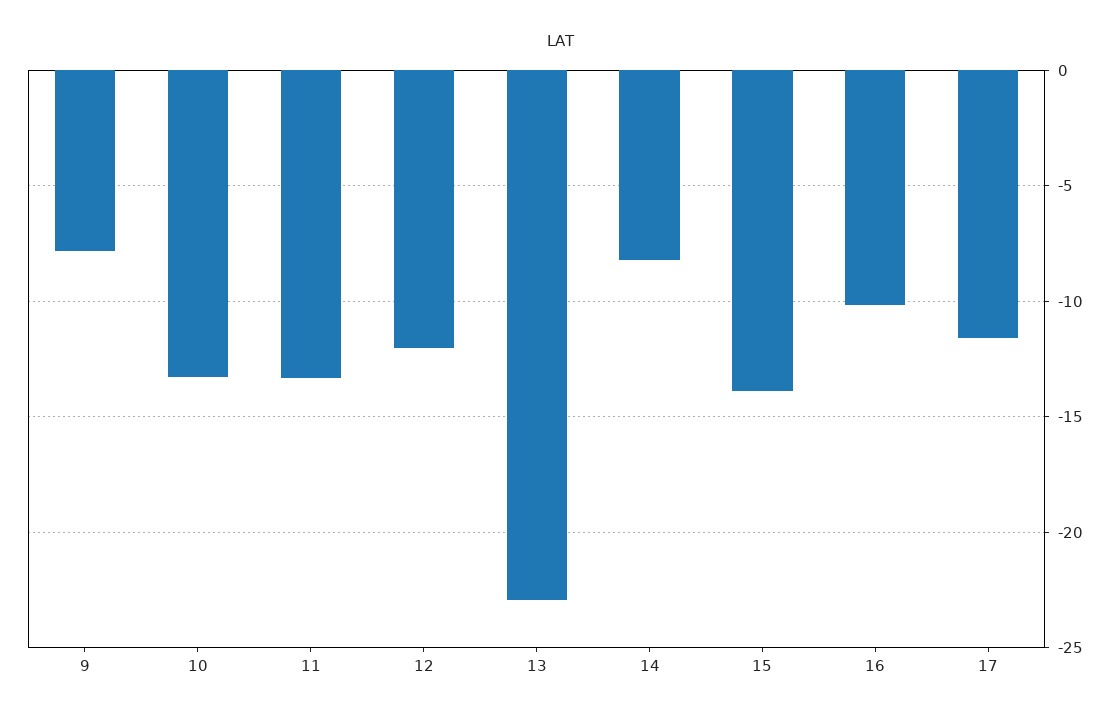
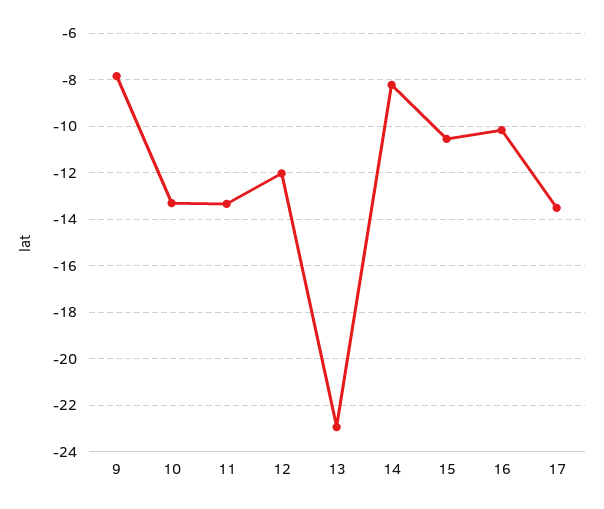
  {
    "9": -8,
    "10": -13.5,
    "11": -13.5,
    "12": -12,
    "13": -23,
    "14": -8,
-   "15": -14,
+   "15": -10.5,
    "16": -10,
-   "17": -11.5
+   "17": -13.5
  }

